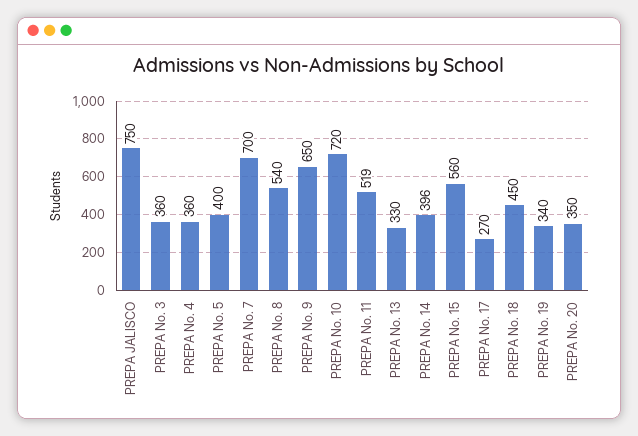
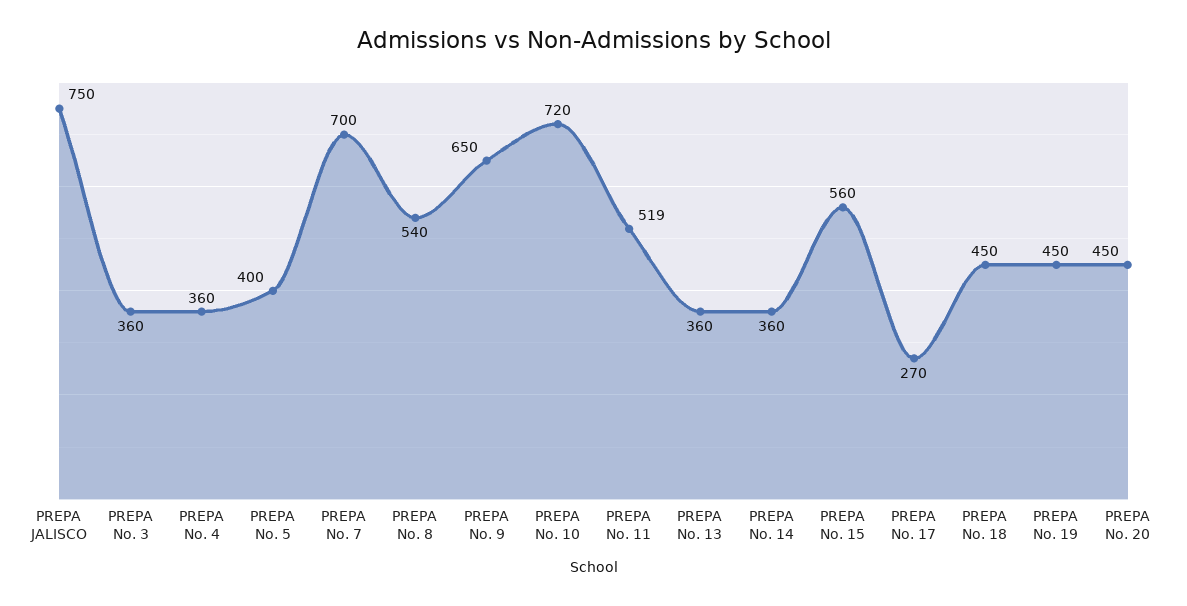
  {
    "PREPA JALISCO": 750,
    "PREPA No. 3": 360,
    "PREPA No. 4": 360,
    "PREPA No. 5": 400,
    "PREPA No. 7": 700,
    "PREPA No. 8": 540,
    "PREPA No. 9": 650,
    "PREPA No. 10": 720,
    "PREPA No. 11": 519,
-   "PREPA No. 13": 330,
+   "PREPA No. 13": 360,
-   "PREPA No. 14": 396,
+   "PREPA No. 14": 360,
    "PREPA No. 15": 560,
    "PREPA No. 17": 270,
    "PREPA No. 18": 450,
-   "PREPA No. 19": 340,
+   "PREPA No. 19": 450,
-   "PREPA No. 20": 350
+   "PREPA No. 20": 450
  }

